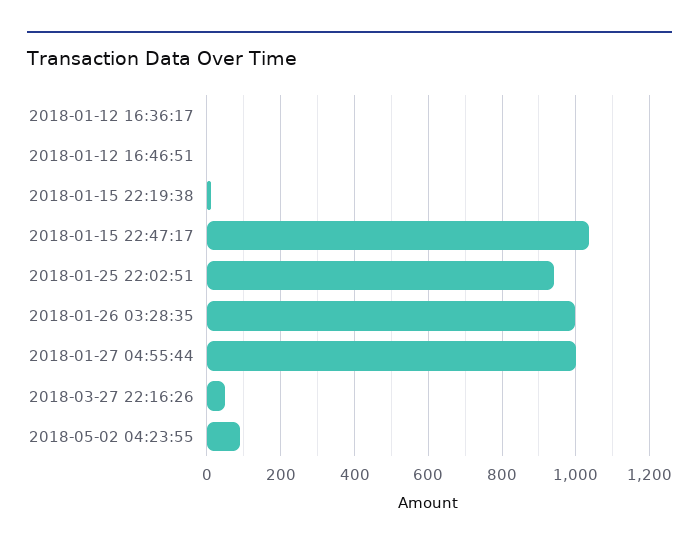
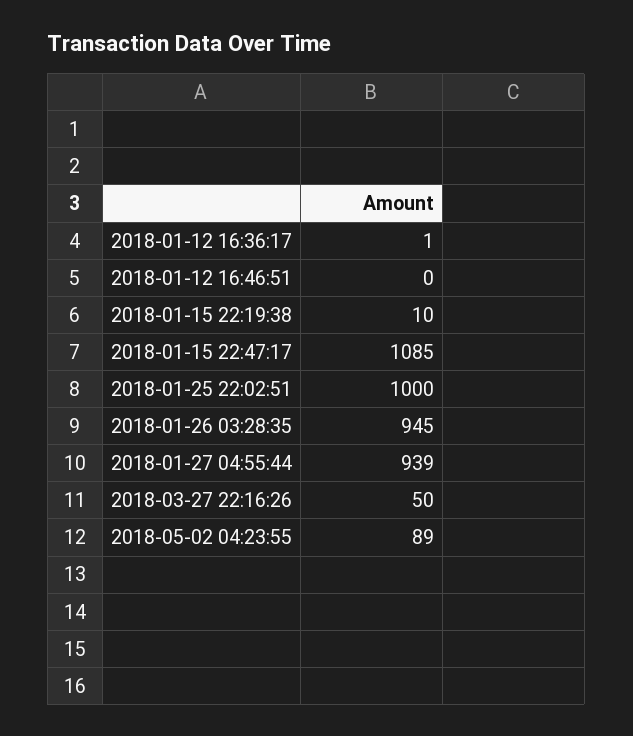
  {
    "2018-01-12 16:36:17": 1,
    "2018-01-12 16:46:51": 0,
    "2018-01-15 22:19:38": 10,
-   "2018-01-15 22:47:17": 1040,
+   "2018-01-15 22:47:17": 1085,
-   "2018-01-25 22:02:51": 940,
+   "2018-01-25 22:02:51": 1000,
-   "2018-01-26 03:28:35": 1000,
+   "2018-01-26 03:28:35": 945,
-   "2018-01-27 04:55:44": 1000,
+   "2018-01-27 04:55:44": 939,
    "2018-03-27 22:16:26": 50,
    "2018-05-02 04:23:55": 89
  }

